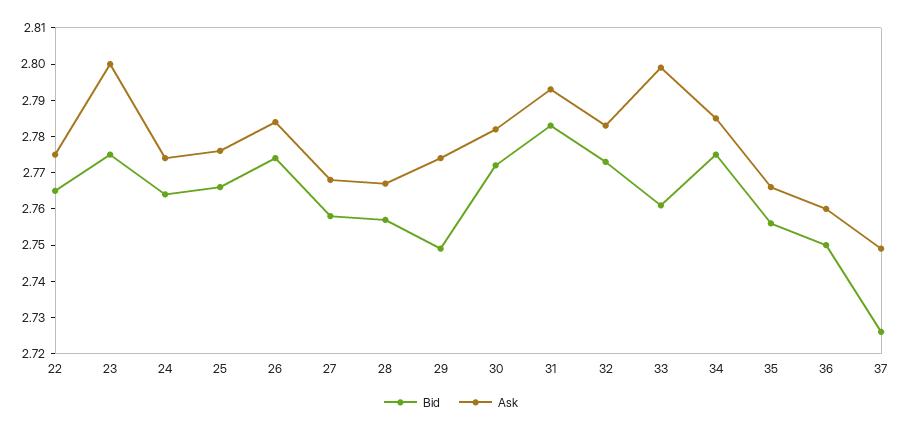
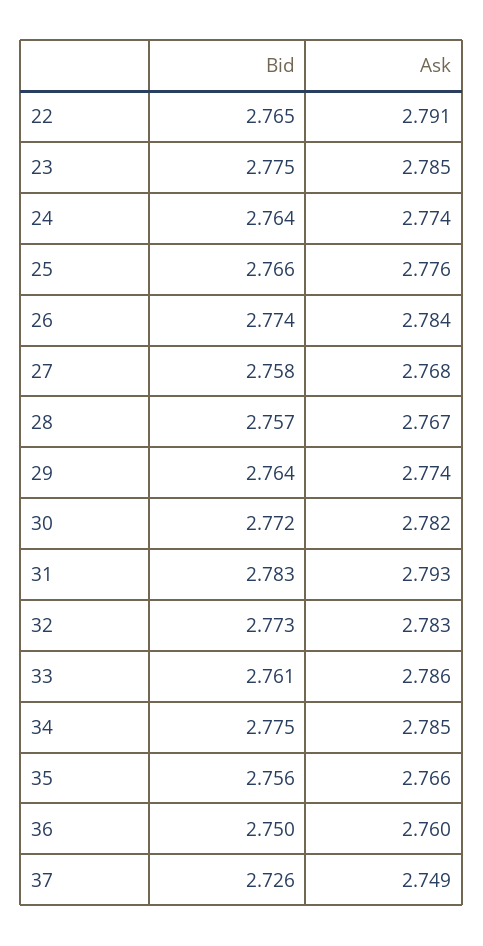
  {
    "Bid": {
      "22": 2.765,
      "23": 2.775,
      "24": 2.764,
      "25": 2.766,
      "26": 2.774,
      "27": 2.758,
      "28": 2.757,
-     "29": 2.75,
+     "29": 2.764,
      "30": 2.772,
      "31": 2.783,
      "32": 2.773,
      "33": 2.761,
      "34": 2.775,
      "35": 2.756,
      "36": 2.75,
      "37": 2.726
    },
    "Ask": {
-     "22": 2.775,
+     "22": 2.791,
-     "23": 2.8,
+     "23": 2.785,
      "24": 2.774,
      "25": 2.776,
      "26": 2.784,
      "27": 2.768,
      "28": 2.767,
      "29": 2.774,
      "30": 2.782,
      "31": 2.793,
      "32": 2.783,
-     "33": 2.8,
+     "33": 2.786,
      "34": 2.785,
      "35": 2.766,
      "36": 2.76,
      "37": 2.749
    }
  }

